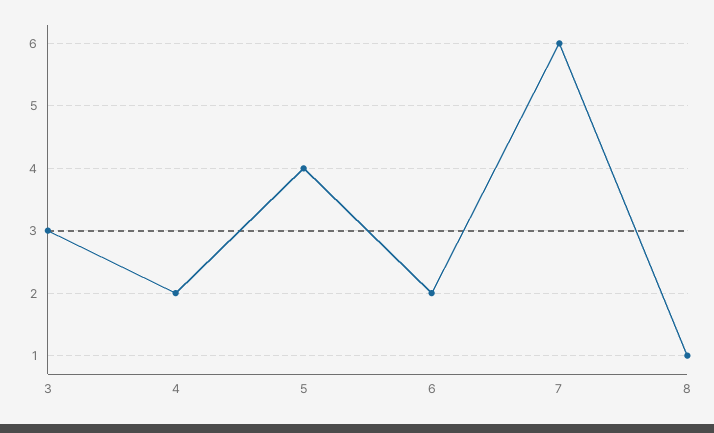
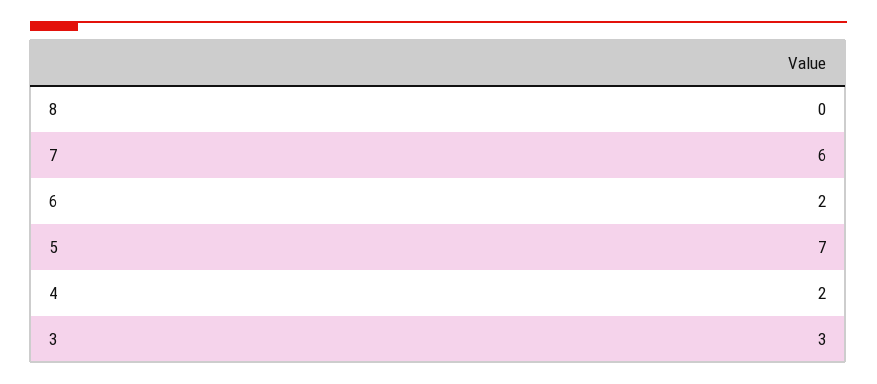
  {
    "3": 3,
    "4": 2,
-   "5": 4,
+   "5": 7,
    "6": 2,
    "7": 6,
-   "8": 1
+   "8": 0
  }

